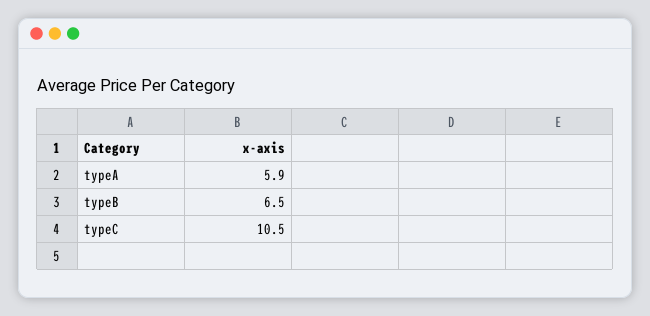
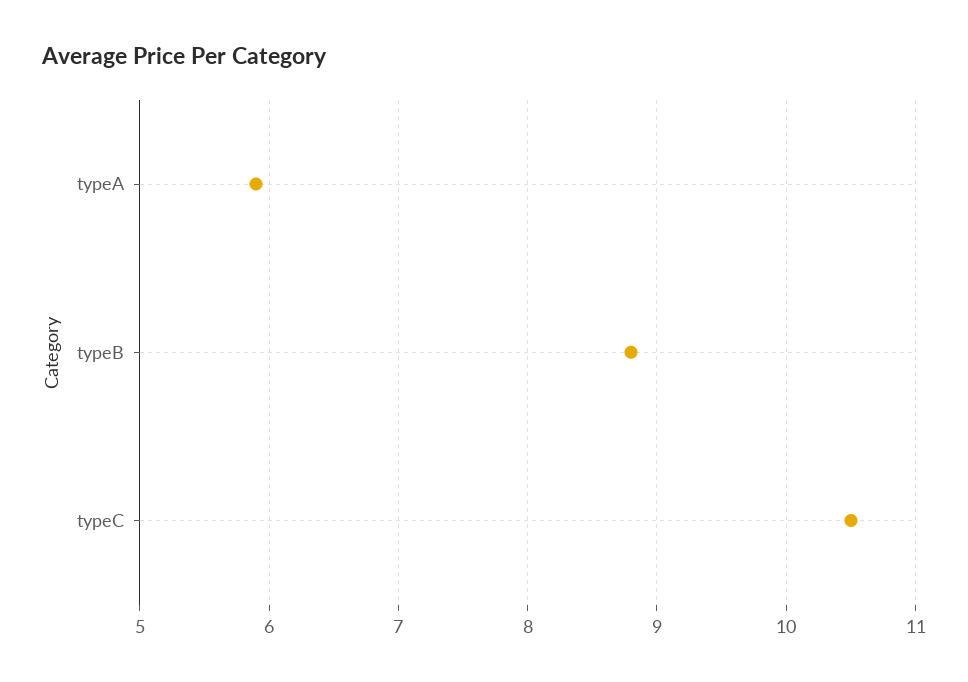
  {
    "typeA": 5.9,
-   "typeB": 6.5,
+   "typeB": 8.8,
    "typeC": 10.5
  }

